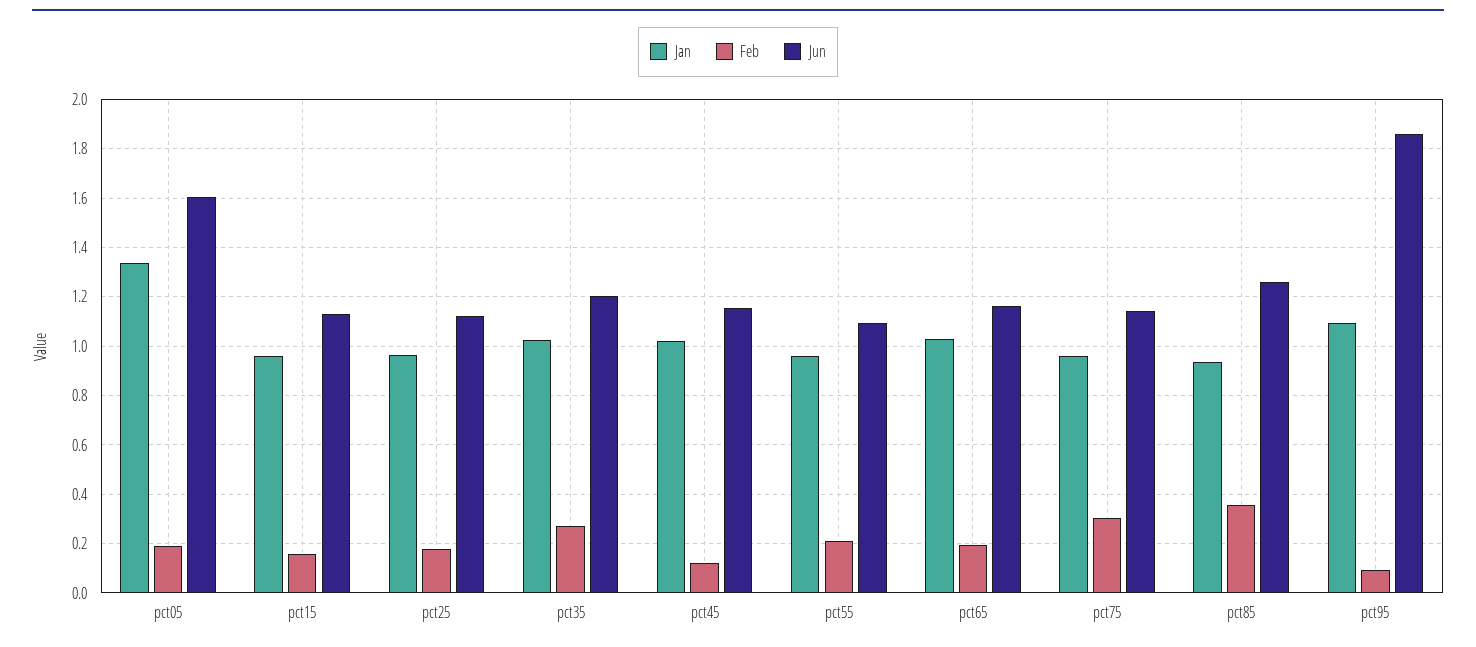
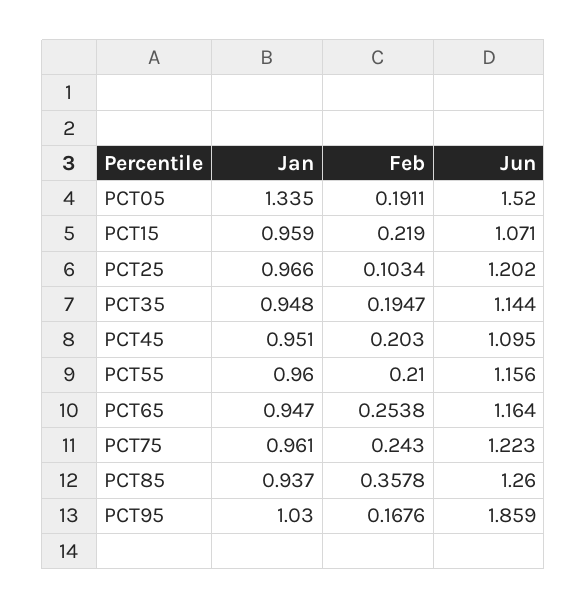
  {
    "Jan": {
      "pct05": 1.335,
      "pct15": 0.959,
      "pct25": 0.966,
-     "pct35": 1.025,
+     "pct35": 0.948,
-     "pct45": 1.025,
+     "pct45": 0.951,
      "pct55": 0.96,
-     "pct65": 1.025,
+     "pct65": 0.947,
      "pct75": 0.961,
      "pct85": 0.937,
-     "pct95": 1.1
+     "pct95": 1.03
    },
    "Feb": {
      "pct05": 0.1911,
-     "pct15": 0.15,
+     "pct15": 0.219,
-     "pct25": 0.175,
+     "pct25": 0.1034,
-     "pct35": 0.275,
+     "pct35": 0.1947,
-     "pct45": 0.125,
+     "pct45": 0.203,
      "pct55": 0.21,
-     "pct65": 0.2,
+     "pct65": 0.2538,
-     "pct75": 0.3,
+     "pct75": 0.243,
      "pct85": 0.3578,
-     "pct95": 0.1
+     "pct95": 0.1676
    },
    "Jun": {
-     "pct05": 1.6,
+     "pct05": 1.52,
-     "pct15": 1.125,
+     "pct15": 1.071,
-     "pct25": 1.125,
+     "pct25": 1.202,
-     "pct35": 1.2,
+     "pct35": 1.144,
-     "pct45": 1.15,
+     "pct45": 1.095,
-     "pct55": 1.1,
+     "pct55": 1.156,
      "pct65": 1.164,
-     "pct75": 1.15,
+     "pct75": 1.223,
      "pct85": 1.26,
      "pct95": 1.859
    }
  }

